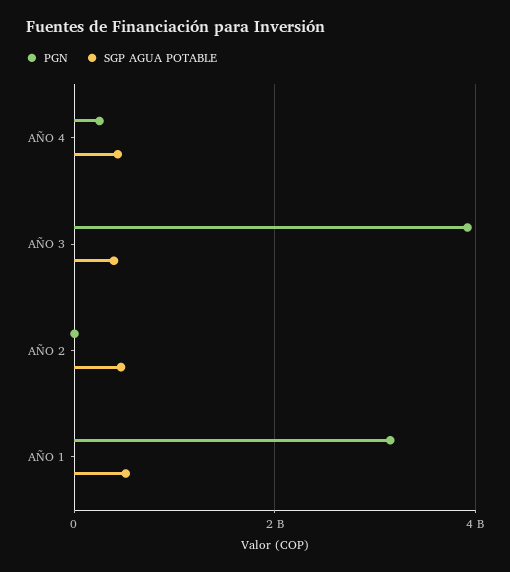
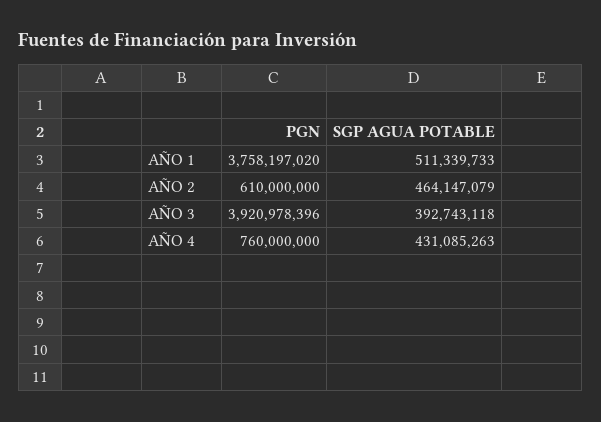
  {
    "PGN": {
-     "AÑO 4": 200000000,
+     "AÑO 4": 760000000,
      "AÑO 3": 3920978396,
-     "AÑO 2": 0,
+     "AÑO 2": 610000000,
-     "AÑO 1": 3200000000
+     "AÑO 1": 3758197020
    },
    "SGP AGUA POTABLE": {
      "AÑO 4": 431085263,
      "AÑO 3": 392743118,
      "AÑO 2": 464147079,
      "AÑO 1": 511339733
    }
  }

